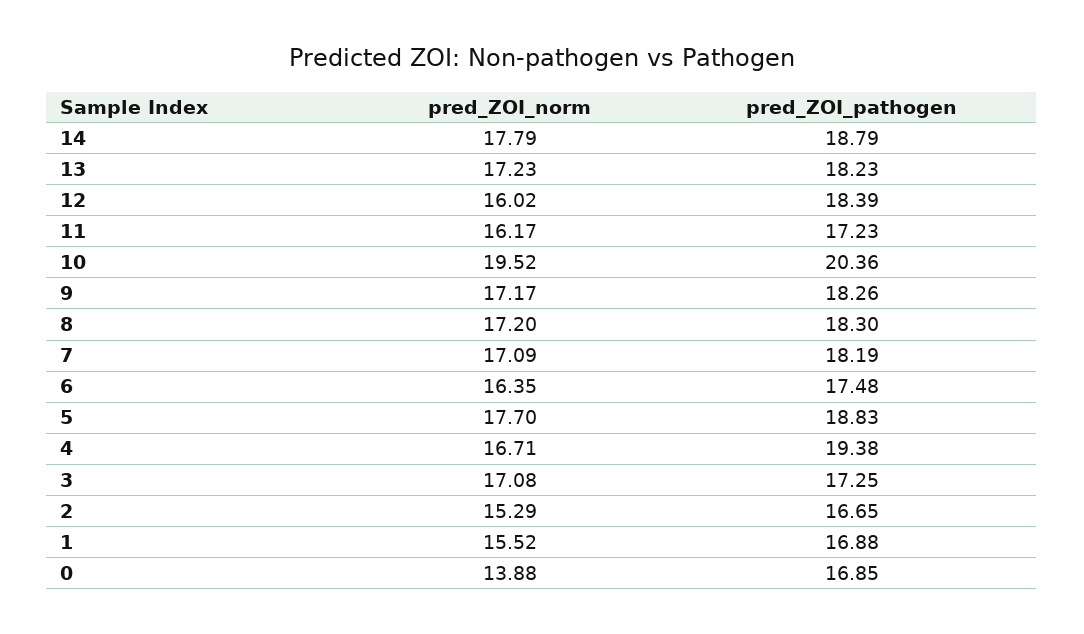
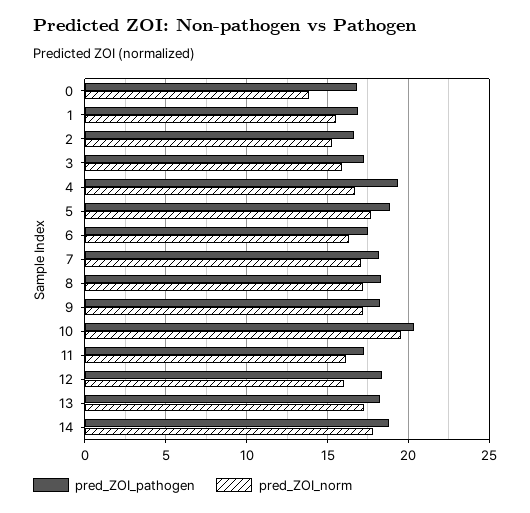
  {
    "pred_ZOI_norm": {
      "14": 17.79,
      "13": 17.23,
      "12": 16.02,
      "11": 16.17,
      "10": 19.52,
      "9": 17.17,
      "8": 17.2,
      "7": 17.09,
      "6": 16.35,
      "5": 17.7,
      "4": 16.71,
-     "3": 17.08,
+     "3": 16,
      "2": 15.29,
      "1": 15.52,
      "0": 13.88
    },
    "pred_ZOI_pathogen": {
      "14": 18.79,
      "13": 18.23,
      "12": 18.39,
      "11": 17.23,
      "10": 20.36,
      "9": 18.26,
      "8": 18.3,
      "7": 18.19,
      "6": 17.48,
      "5": 18.83,
      "4": 19.38,
      "3": 17.25,
      "2": 16.65,
      "1": 16.88,
      "0": 16.85
    }
  }

